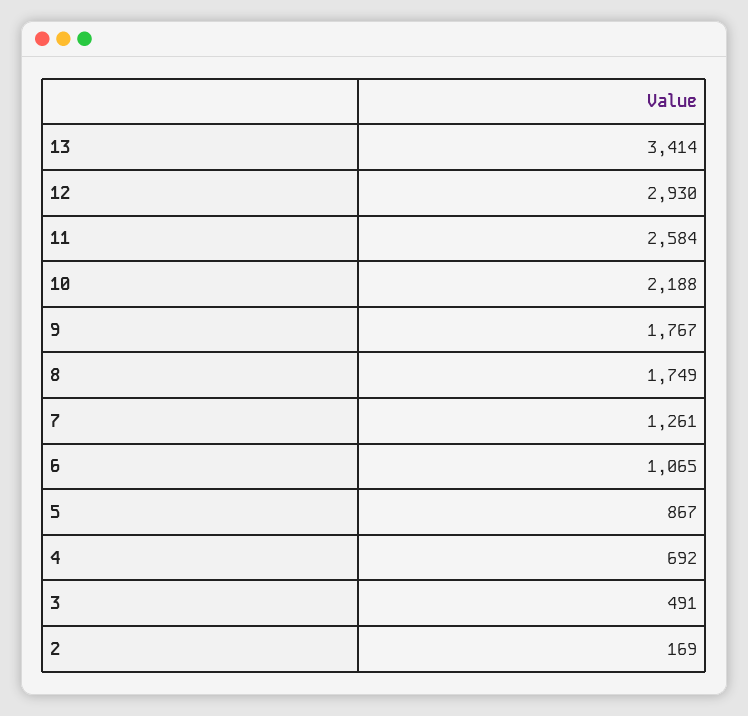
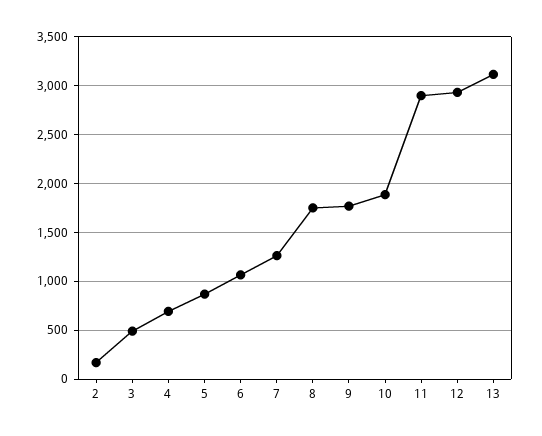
  {
-   "13": 3414,
+   "13": 3100,
    "12": 2930,
-   "11": 2584,
+   "11": 2900,
-   "10": 2188,
+   "10": 1900,
    "9": 1767,
    "8": 1749,
    "7": 1261,
    "6": 1065,
    "5": 867,
    "4": 692,
    "3": 491,
    "2": 169
  }

